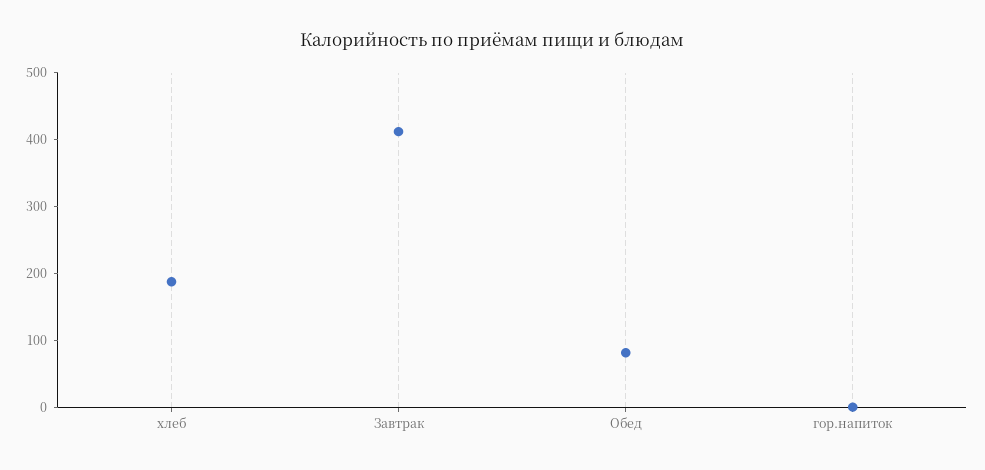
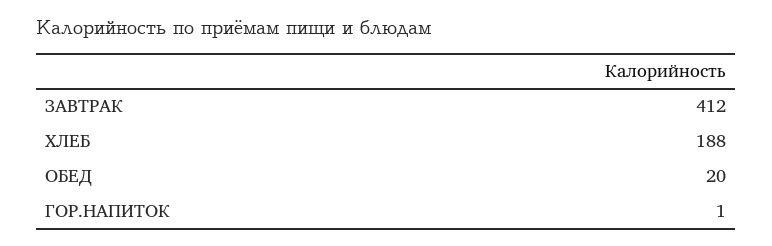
  {
    "хлеб": 188,
    "Завтрак": 412,
-   "Обед": 80,
+   "Обед": 20,
    "гор.напиток": 1
  }

